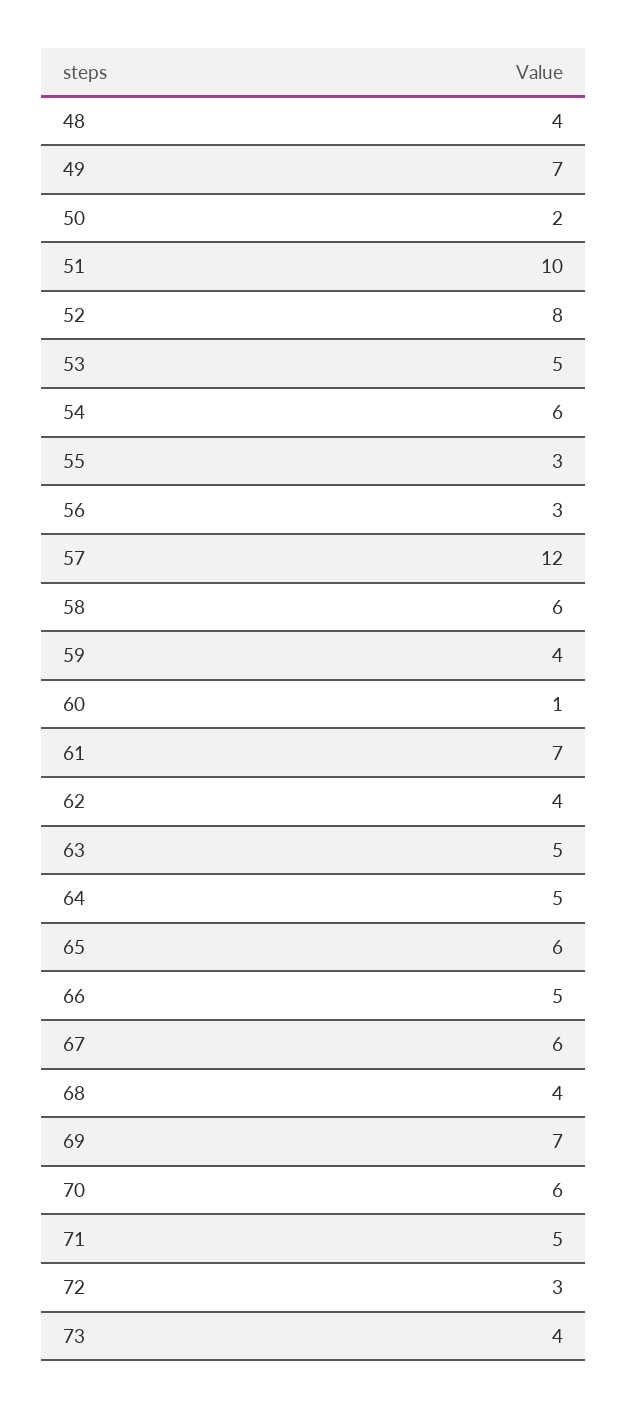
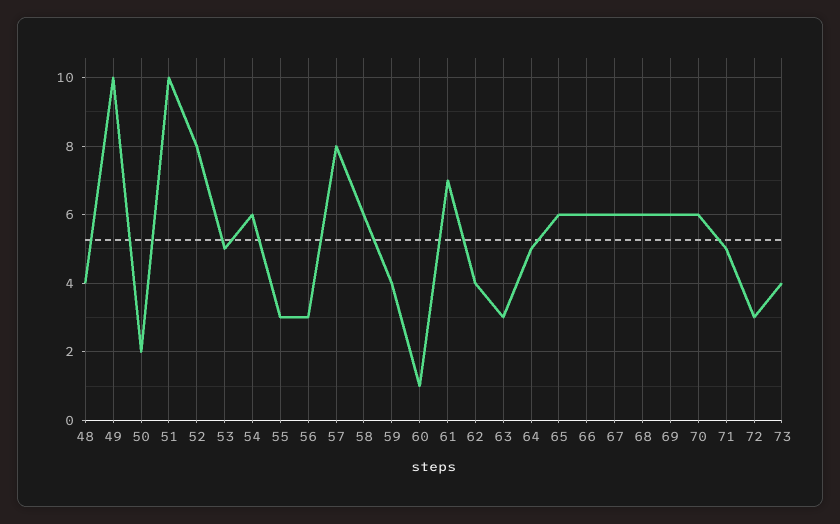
  {
    "48": 4,
-   "49": 7,
+   "49": 10,
    "50": 2,
    "51": 10,
    "52": 8,
    "53": 5,
    "54": 6,
    "55": 3,
    "56": 3,
-   "57": 12,
+   "57": 8,
    "58": 6,
    "59": 4,
    "60": 1,
    "61": 7,
    "62": 4,
-   "63": 5,
+   "63": 3,
    "64": 5,
    "65": 6,
-   "66": 5,
+   "66": 6,
    "67": 6,
-   "68": 4,
+   "68": 6,
-   "69": 7,
+   "69": 6,
    "70": 6,
    "71": 5,
    "72": 3,
    "73": 4
  }

